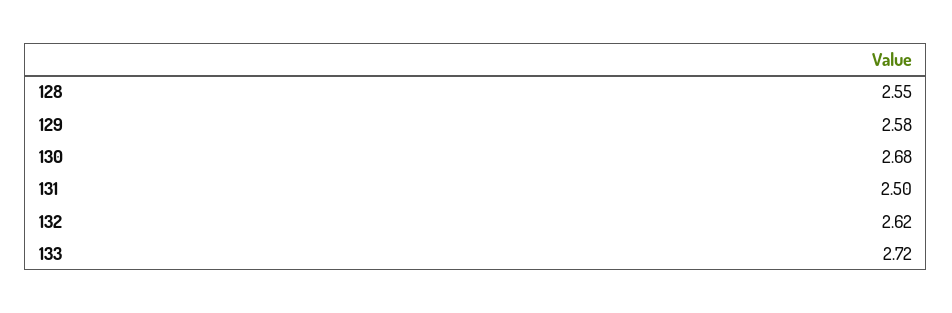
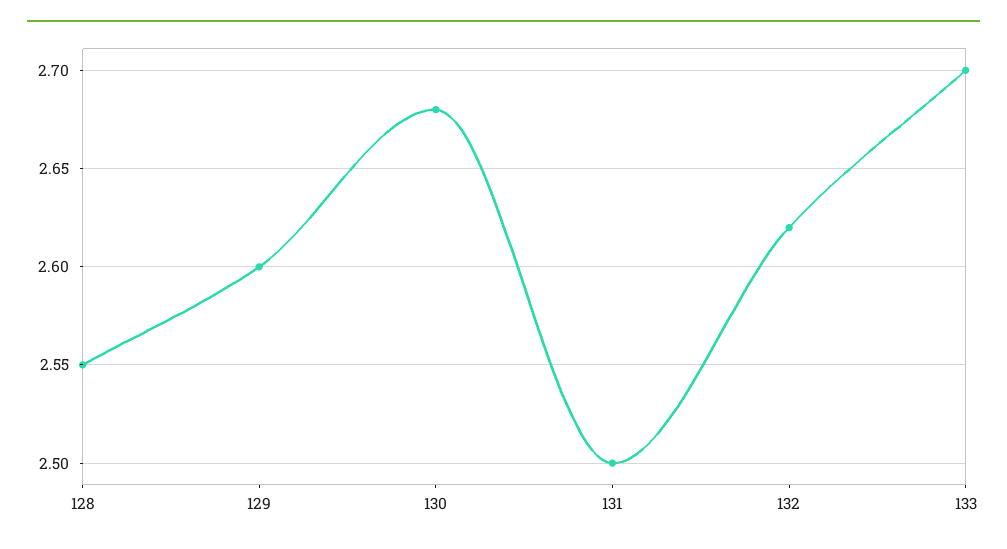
  {
    "128": 2.55,
-   "129": 2.58,
+   "129": 2.6,
    "130": 2.68,
    "131": 2.5,
    "132": 2.62,
-   "133": 2.72
+   "133": 2.7
  }

